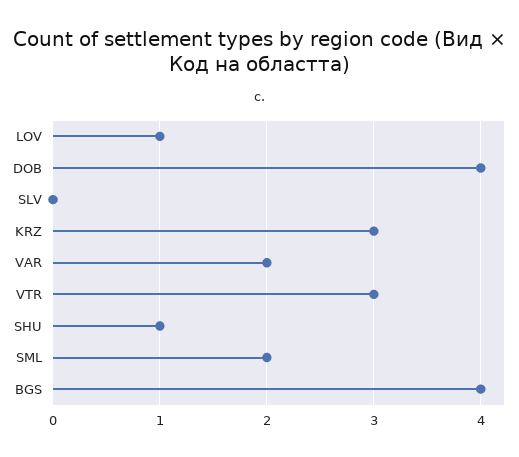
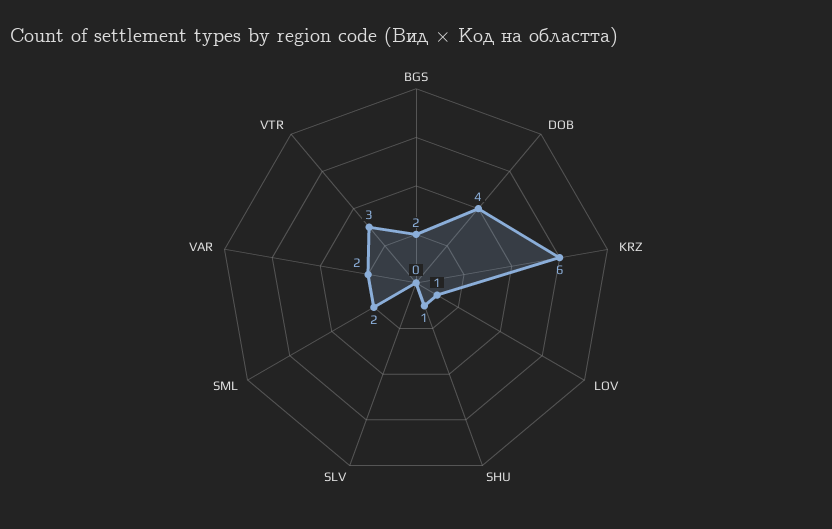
  {
    "LOV": 1,
    "DOB": 4,
    "SLV": 0,
-   "KRZ": 3,
+   "KRZ": 6,
    "VAR": 2,
    "VTR": 3,
    "SHU": 1,
    "SML": 2,
-   "BGS": 4
+   "BGS": 2
  }

